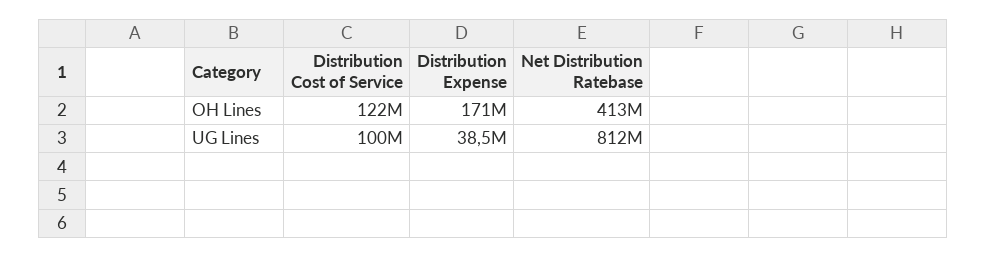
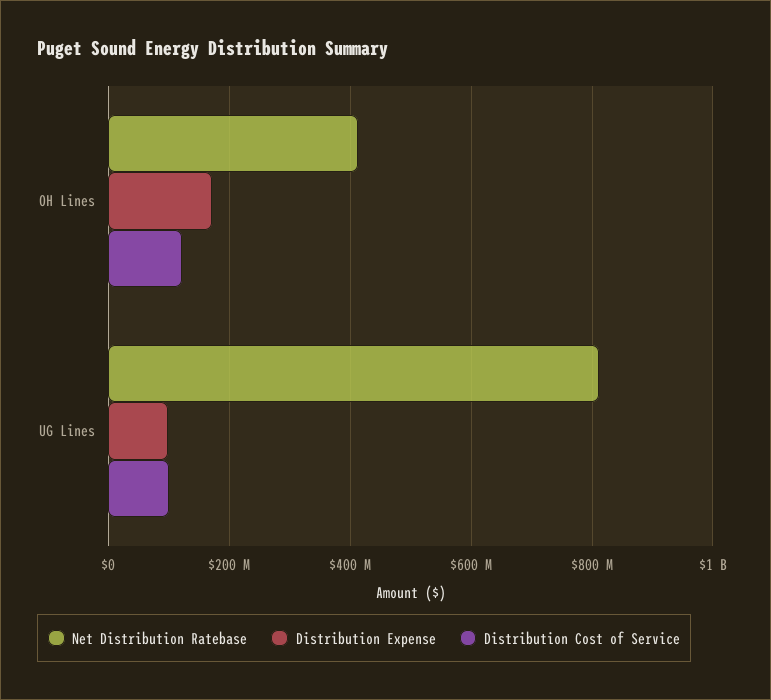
  {
    "Distribution Cost of Service": {
      "OH Lines": 122000000,
      "UG Lines": 100000000
    },
    "Distribution Expense": {
      "OH Lines": 171000000,
-     "UG Lines": 38500000
+     "UG Lines": 100000000
    },
    "Net Distribution Ratebase": {
      "OH Lines": 413000000,
      "UG Lines": 812000000
    }
  }

